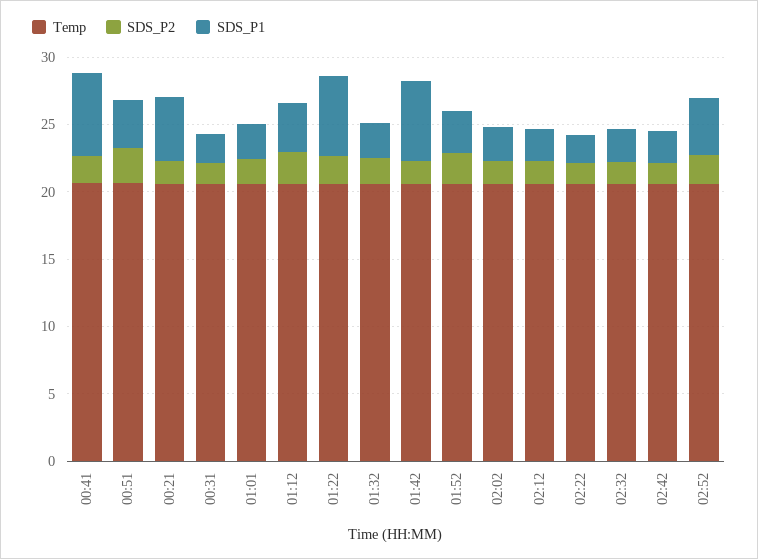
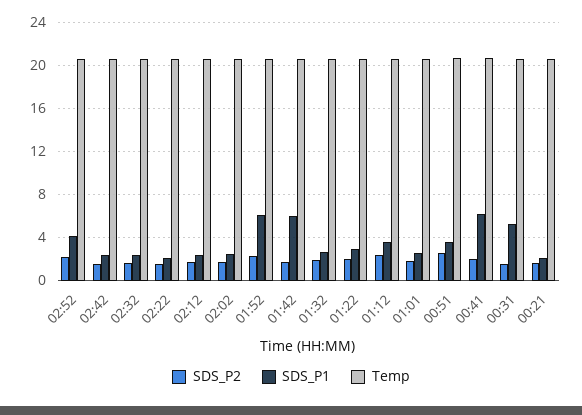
  {
    "Temp": {
      "00:41": 21,
      "00:51": 21,
      "00:21": 21,
      "00:31": 21,
      "01:01": 21,
      "01:12": 21,
      "01:22": 21,
      "01:32": 21,
      "01:42": 21,
      "01:52": 21,
      "02:02": 21,
      "02:12": 21,
      "02:22": 21,
      "02:32": 21,
      "02:42": 21,
      "02:52": 21
    },
    "SDS_P2": {
      "00:41": 2,
      "00:51": 3,
      "00:21": 2,
      "00:31": 2,
      "01:01": 2,
      "01:12": 2,
      "01:22": 2,
      "01:32": 2,
      "01:42": 2,
      "01:52": 2,
      "02:02": 2,
      "02:12": 2,
      "02:22": 2,
      "02:32": 2,
      "02:42": 2,
      "02:52": 2
    },
    "SDS_P1": {
      "00:41": 6,
      "00:51": 4,
-     "00:21": 5,
+     "00:21": 2,
-     "00:31": 2,
+     "00:31": 5,
      "01:01": 3,
      "01:12": 4,
-     "01:22": 6,
+     "01:22": 3,
      "01:32": 3,
      "01:42": 6,
-     "01:52": 3,
+     "01:52": 6,
      "02:02": 3,
      "02:12": 2,
      "02:22": 2,
      "02:32": 2,
      "02:42": 2,
      "02:52": 4
    }
  }

